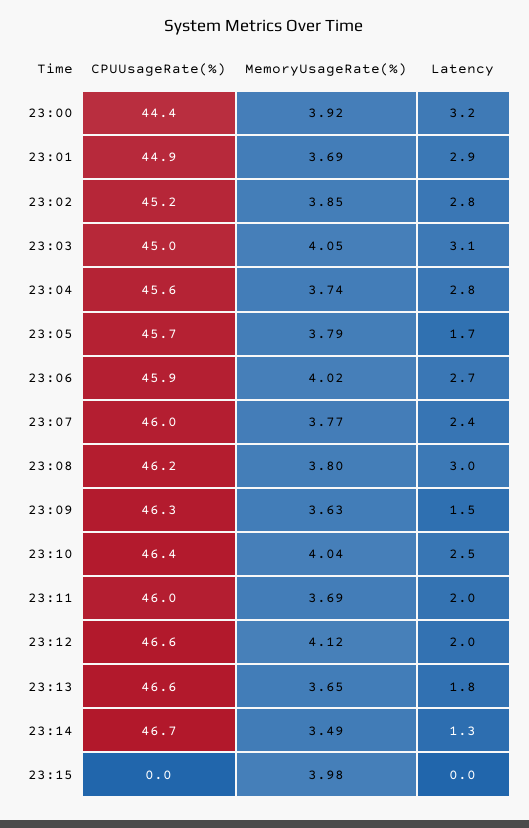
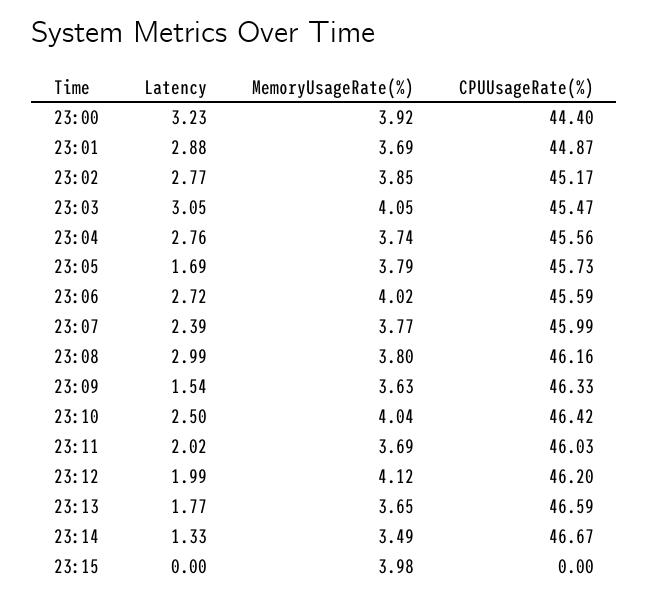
  {
    "CPUUsageRate(%)": {
      "23:00": 44.4,
      "23:01": 44.87,
      "23:02": 45.17,
-     "23:03": 45,
+     "23:03": 45.47,
      "23:04": 45.56,
      "23:05": 45.73,
-     "23:06": 45.9,
+     "23:06": 45.59,
      "23:07": 45.99,
      "23:08": 46.16,
      "23:09": 46.33,
      "23:10": 46.42,
      "23:11": 46.03,
-     "23:12": 46.6,
+     "23:12": 46.2,
      "23:13": 46.59,
      "23:14": 46.67,
      "23:15": 0
    },
    "MemoryUsageRate(%)": {
      "23:00": 3.92,
      "23:01": 3.69,
      "23:02": 3.85,
      "23:03": 4.05,
      "23:04": 3.74,
      "23:05": 3.79,
      "23:06": 4.02,
      "23:07": 3.77,
      "23:08": 3.8,
      "23:09": 3.63,
      "23:10": 4.04,
      "23:11": 3.69,
      "23:12": 4.12,
      "23:13": 3.65,
      "23:14": 3.49,
      "23:15": 3.98
    },
    "Latency": {
      "23:00": 3.23,
      "23:01": 2.88,
      "23:02": 2.77,
      "23:03": 3.05,
      "23:04": 2.76,
      "23:05": 1.69,
      "23:06": 2.72,
      "23:07": 2.39,
      "23:08": 2.99,
      "23:09": 1.54,
      "23:10": 2.5,
      "23:11": 2.02,
      "23:12": 1.99,
      "23:13": 1.77,
      "23:14": 1.33,
      "23:15": 0
    }
  }

